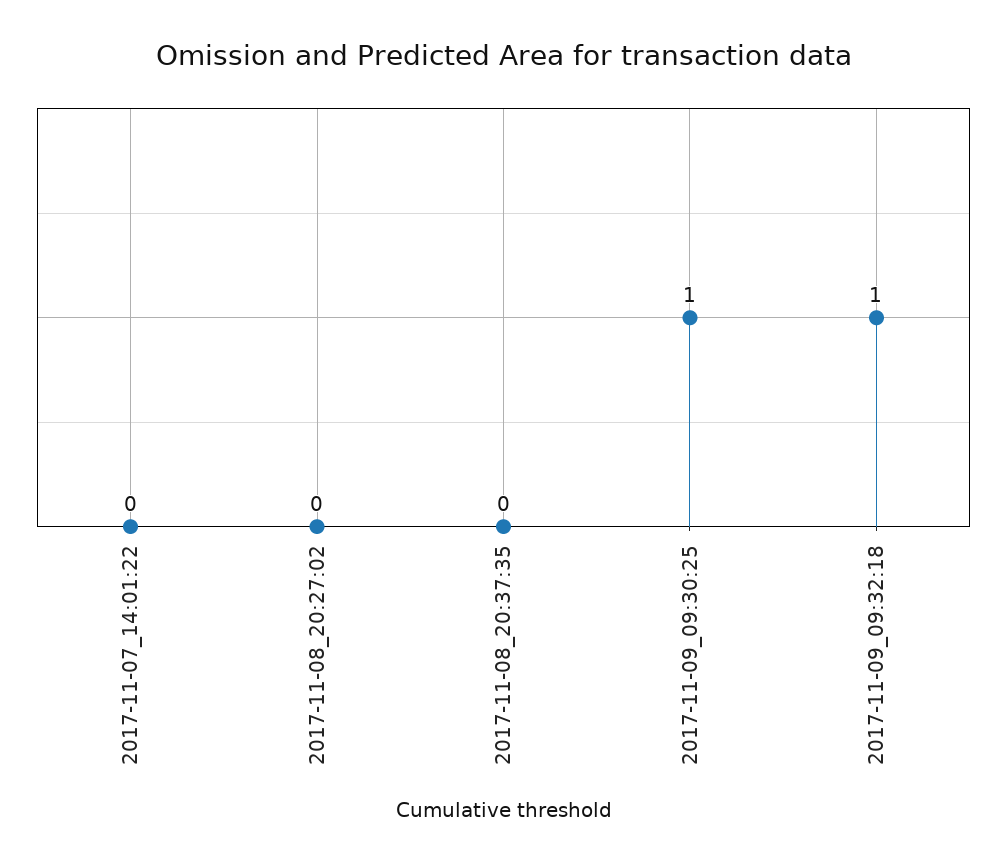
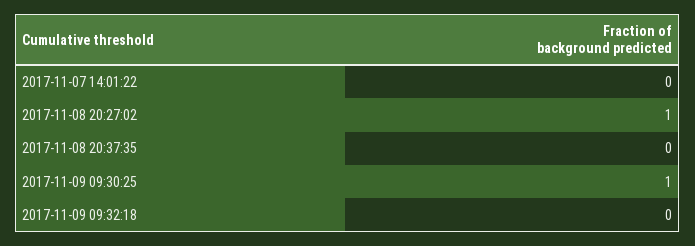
  {
    "2017-11-07_14:01:22": 0,
-   "2017-11-08_20:27:02": 0,
+   "2017-11-08_20:27:02": 1,
    "2017-11-08_20:37:35": 0,
    "2017-11-09_09:30:25": 1,
-   "2017-11-09_09:32:18": 1
+   "2017-11-09_09:32:18": 0
  }

